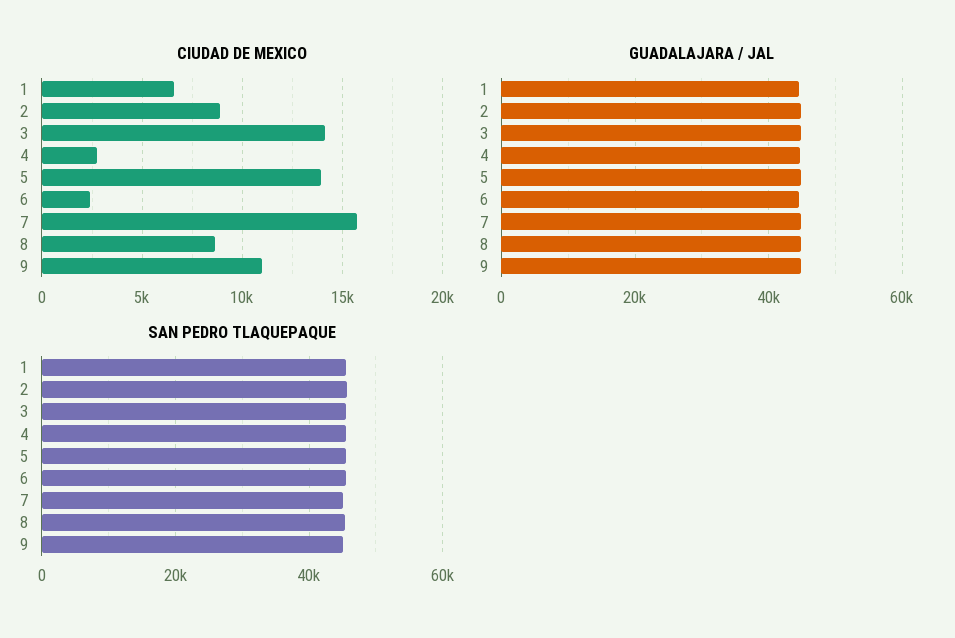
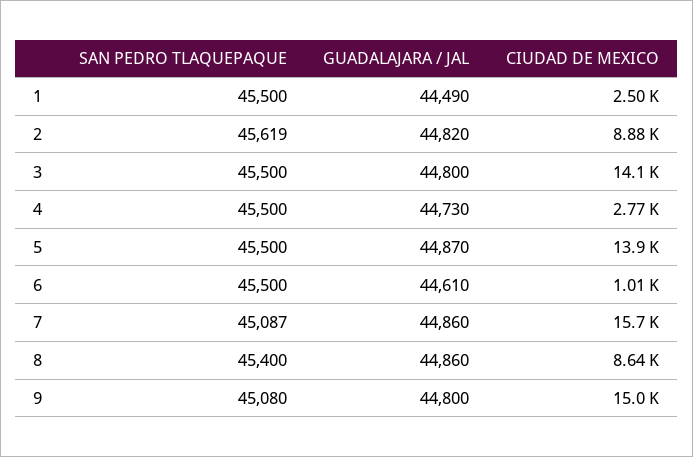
  {
    "CIUDAD DE MEXICO": {
-     "1": 6500,
+     "1": 2500,
      "2": 8880,
      "3": 14100,
      "4": 2770,
      "5": 13900,
-     "6": 2500,
+     "6": 1010,
      "7": 15700,
      "8": 8640,
-     "9": 11000
+     "9": 15000
    },
    "GUADALAJARA / JAL": {
      "1": 44490,
      "2": 44820,
      "3": 44800,
      "4": 44730,
      "5": 44870,
      "6": 44610,
      "7": 44860,
      "8": 44860,
      "9": 44800
    },
    "SAN PEDRO TLAQUEPAQUE": {
      "1": 45500,
      "2": 45619,
      "3": 45500,
      "4": 45500,
      "5": 45500,
      "6": 45500,
      "7": 45087,
      "8": 45400,
      "9": 45080
    }
  }

